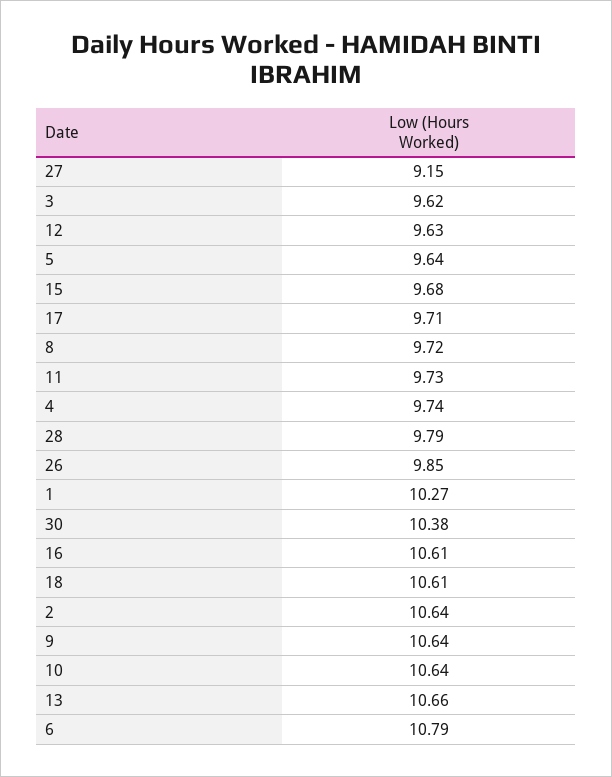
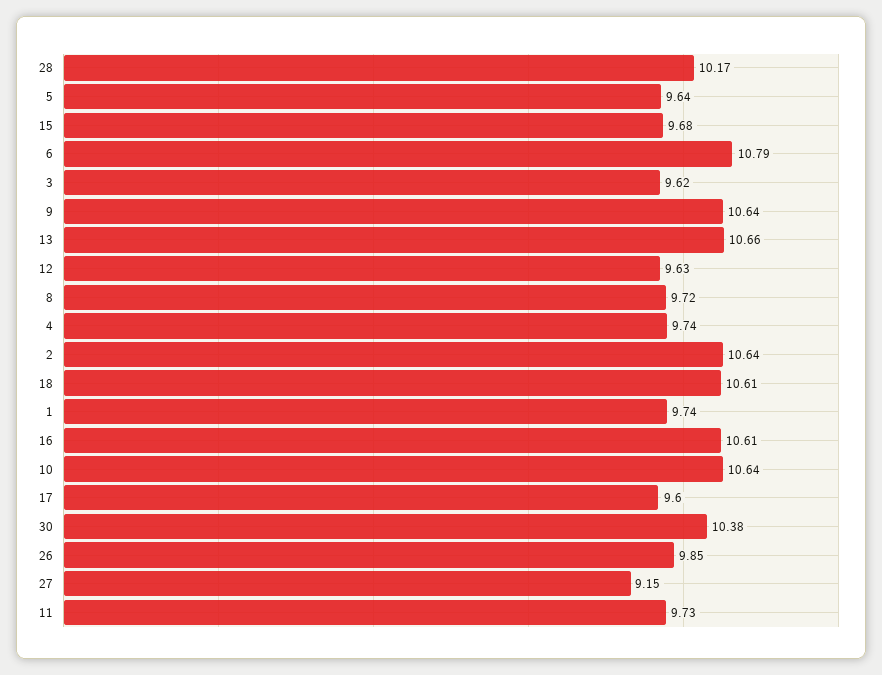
  {
    "27": 9.15,
    "3": 9.62,
    "12": 9.63,
    "5": 9.64,
    "15": 9.68,
-   "17": 9.71,
+   "17": 9.6,
    "8": 9.72,
    "11": 9.73,
    "4": 9.74,
-   "28": 9.79,
+   "28": 10.17,
    "26": 9.85,
-   "1": 10.27,
+   "1": 9.74,
    "30": 10.38,
    "16": 10.61,
    "18": 10.61,
    "2": 10.64,
    "9": 10.64,
    "10": 10.64,
    "13": 10.66,
    "6": 10.79
  }

